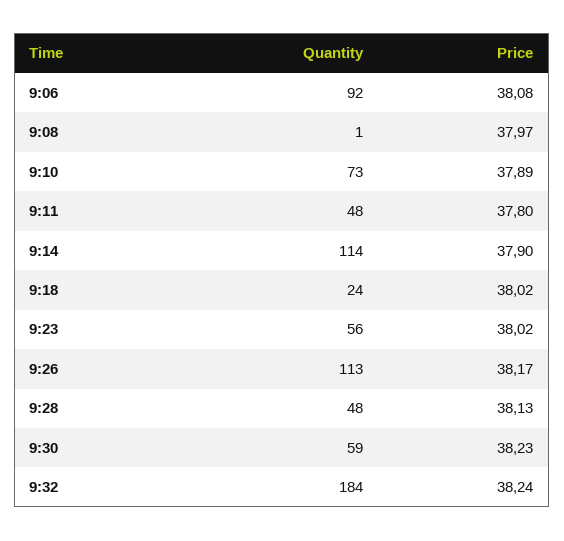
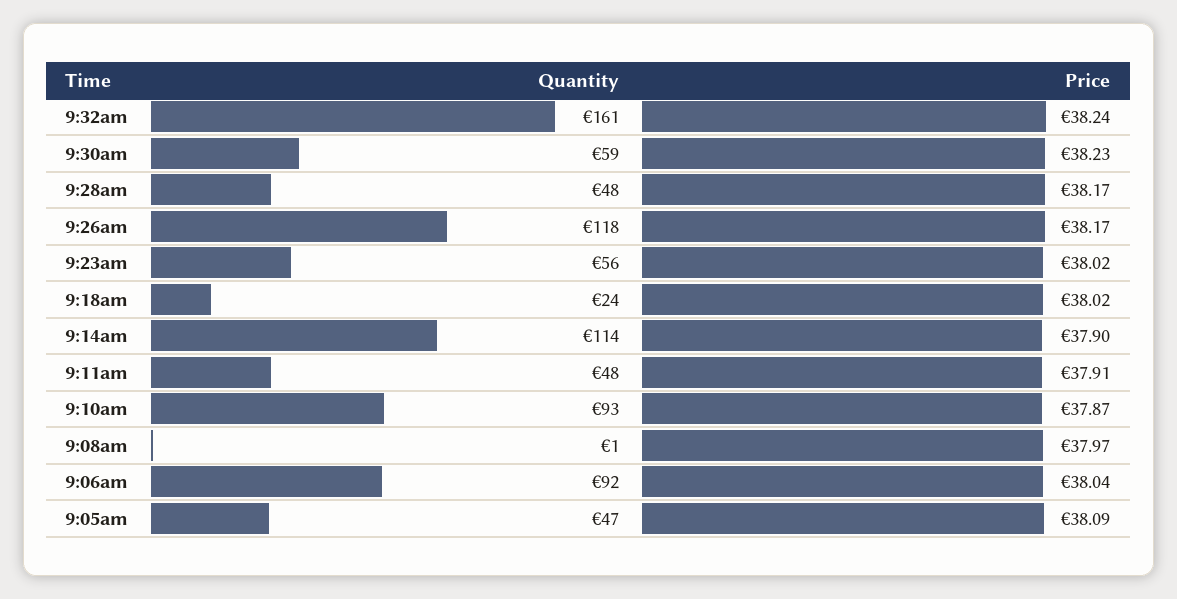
  {
    "Quantity": {
      "9:06": 92,
      "9:08": 1,
-     "9:10": 73,
+     "9:10": 93,
      "9:11": 48,
      "9:14": 114,
      "9:18": 24,
      "9:23": 56,
-     "9:26": 113,
+     "9:26": 118,
      "9:28": 48,
      "9:30": 59,
-     "9:32": 184
+     "9:32": 161,
+     "9:05am": 47
    },
    "Price": {
-     "9:06": 38.08,
+     "9:06": 38.04,
      "9:08": 37.97,
-     "9:10": 37.89,
+     "9:10": 37.87,
-     "9:11": 37.8,
+     "9:11": 37.91,
      "9:14": 37.9,
      "9:18": 38.02,
      "9:23": 38.02,
      "9:26": 38.17,
-     "9:28": 38.13,
+     "9:28": 38.17,
      "9:30": 38.23,
-     "9:32": 38.24
+     "9:32": 38.24,
+     "9:05am": 38.09
    }
  }

